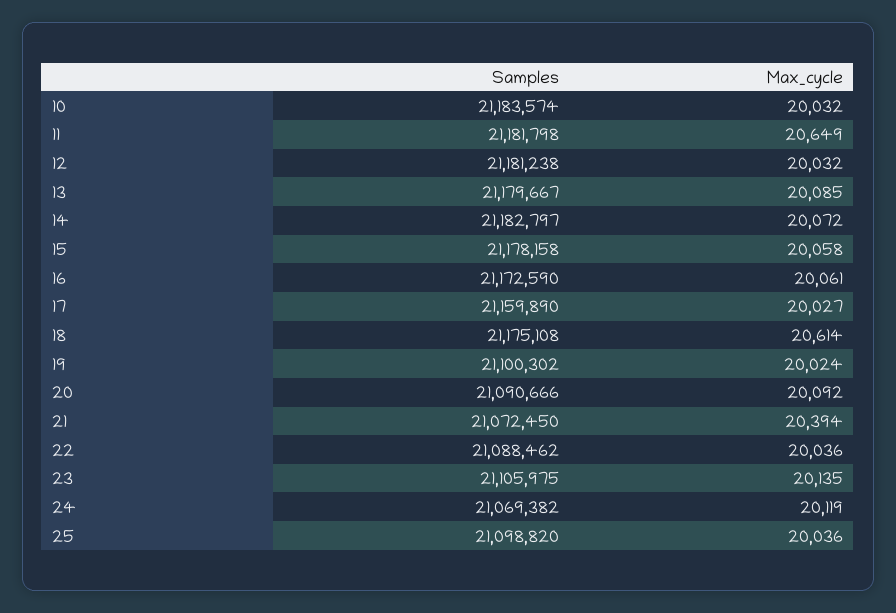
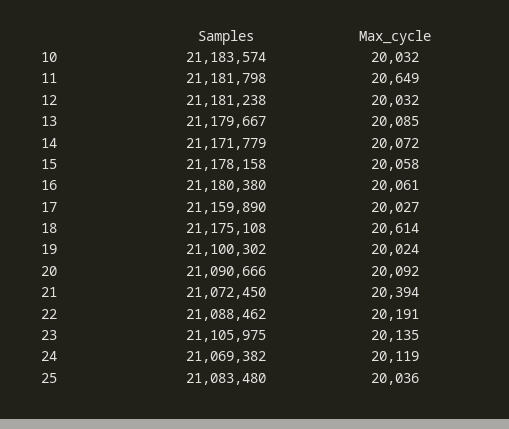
  {
    "Samples": {
      "10": 21183574,
      "11": 21181798,
      "12": 21181238,
      "13": 21179667,
-     "14": 21182797,
+     "14": 21171779,
      "15": 21178158,
-     "16": 21172590,
+     "16": 21180380,
      "17": 21159890,
      "18": 21175108,
      "19": 21100302,
      "20": 21090666,
      "21": 21072450,
      "22": 21088462,
      "23": 21105975,
      "24": 21069382,
-     "25": 21098820
+     "25": 21083480
    },
    "Max_cycle": {
      "10": 20032,
      "11": 20649,
      "12": 20032,
      "13": 20085,
      "14": 20072,
      "15": 20058,
      "16": 20061,
      "17": 20027,
      "18": 20614,
      "19": 20024,
      "20": 20092,
      "21": 20394,
-     "22": 20036,
+     "22": 20191,
      "23": 20135,
      "24": 20119,
      "25": 20036
    }
  }

